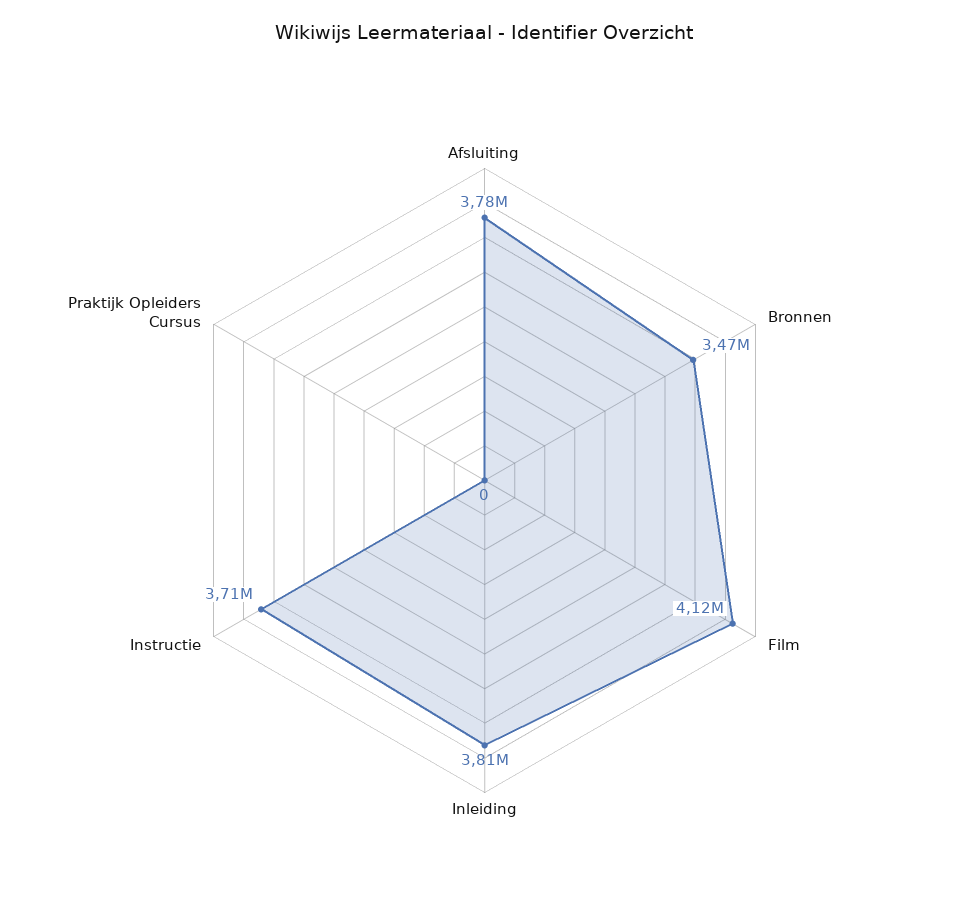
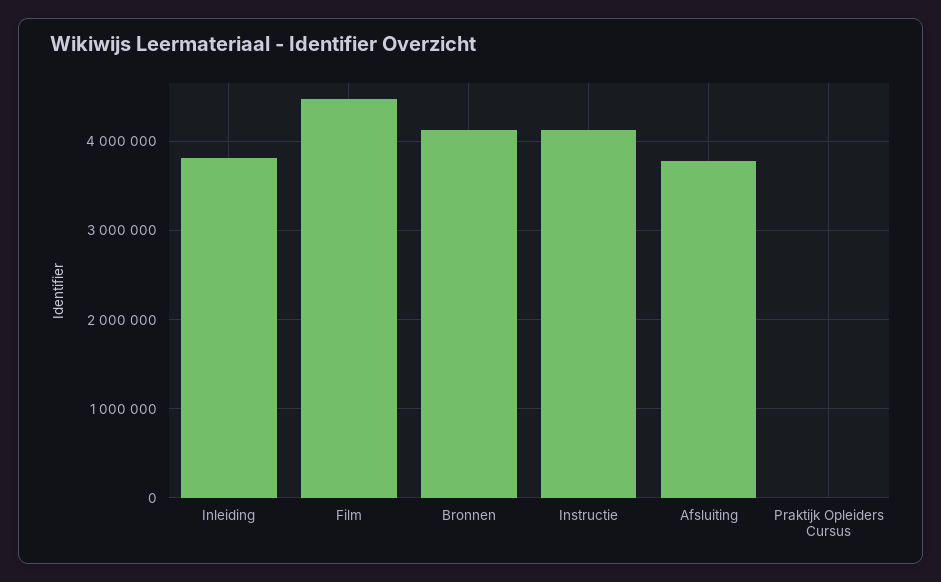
  {
    "Afsluiting": 3780000,
-   "Bronnen": 3470000,
+   "Bronnen": 4100000,
-   "Film": 4120000,
+   "Film": 4500000,
    "Inleiding": 3810000,
-   "Instructie": 3710000,
+   "Instructie": 4100000,
    "Praktijk Opleiders Cursus": 0
  }

